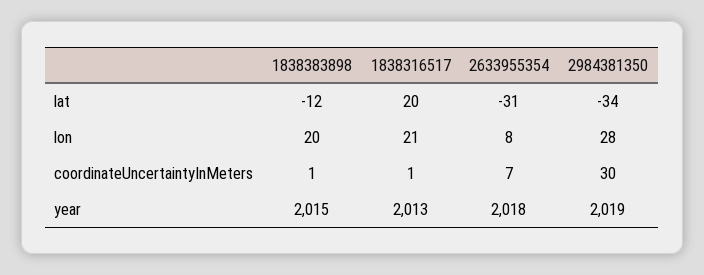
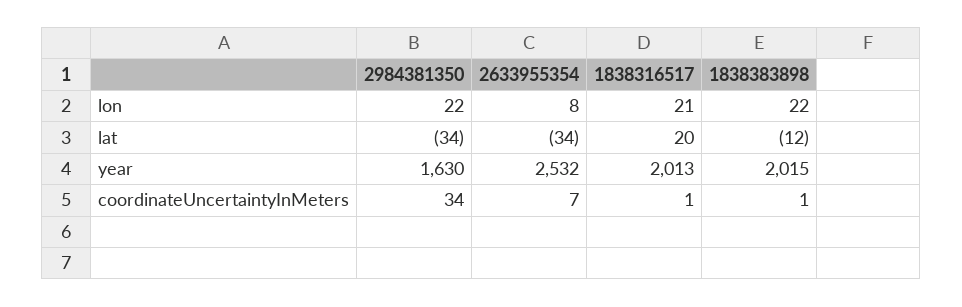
  {
    "1838383898": {
      "lat": -12,
-     "lon": 20,
+     "lon": 22,
      "coordinateUncertaintyInMeters": 1,
      "year": 2015
    },
    "1838316517": {
      "lat": 20,
      "lon": 21,
      "coordinateUncertaintyInMeters": 1,
      "year": 2013
    },
    "2633955354": {
-     "lat": -31,
+     "lat": -34,
      "lon": 8,
      "coordinateUncertaintyInMeters": 7,
-     "year": 2018
+     "year": 2532
    },
    "2984381350": {
      "lat": -34,
-     "lon": 28,
+     "lon": 22,
-     "coordinateUncertaintyInMeters": 30,
+     "coordinateUncertaintyInMeters": 34,
-     "year": 2019
+     "year": 1630
    }
  }

